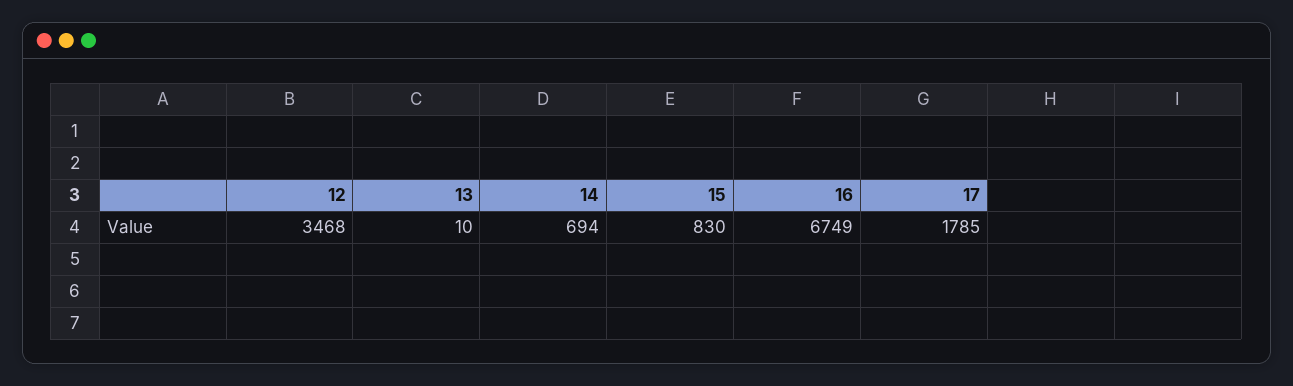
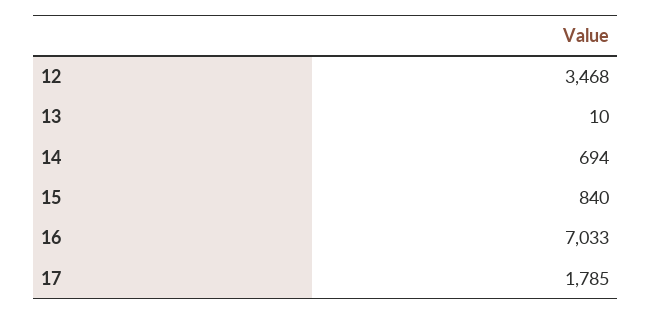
  {
    "12": 3468,
    "13": 10,
    "14": 694,
-   "15": 830,
+   "15": 840,
-   "16": 6749,
+   "16": 7033,
    "17": 1785
  }

